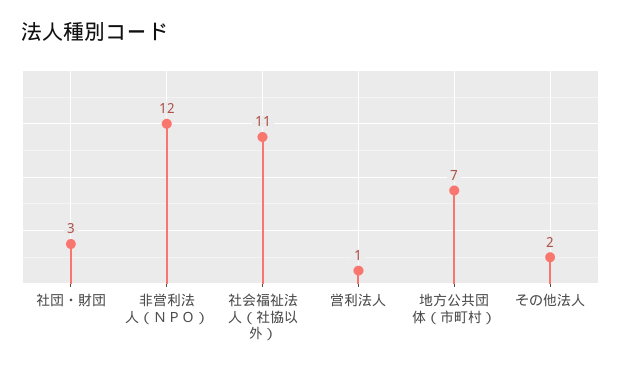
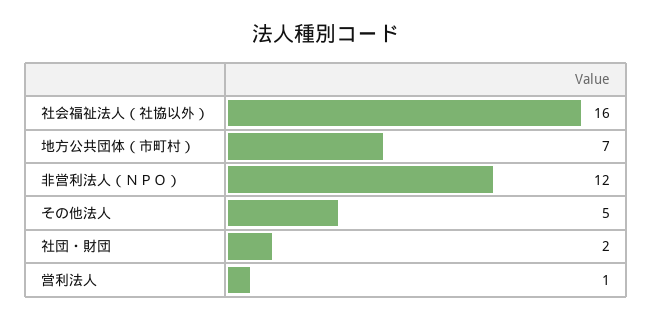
  {
-   "社団・財団": 3,
+   "社団・財団": 2,
    "非営利法人（ＮＰＯ）": 12,
-   "社会福祉法人（社協以外）": 11,
+   "社会福祉法人（社協以外）": 16,
    "営利法人": 1,
    "地方公共団体（市町村）": 7,
-   "その他法人": 2
+   "その他法人": 5
  }

